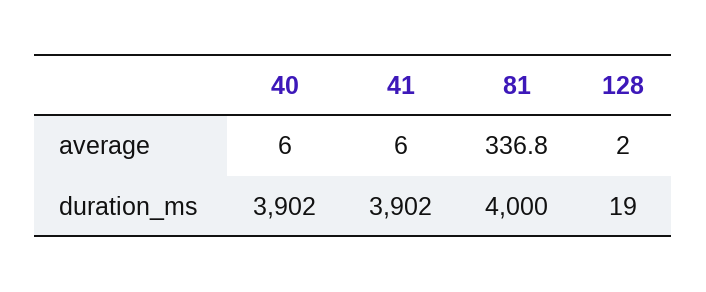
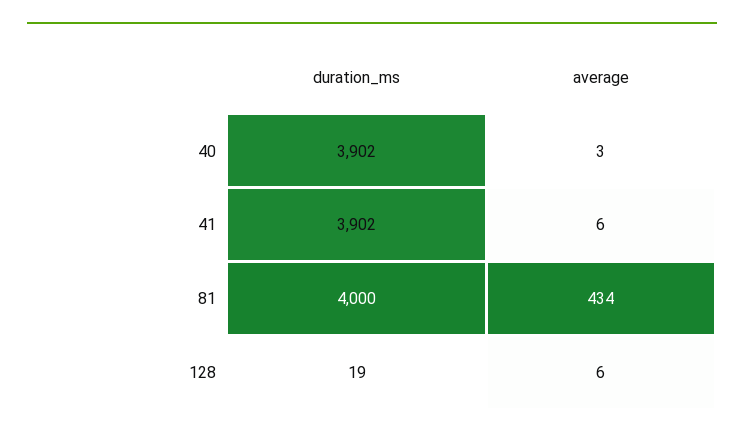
  {
    "40": {
-     "average": 6,
+     "average": 3,
      "duration_ms": 3902
    },
    "41": {
      "average": 6,
      "duration_ms": 3902
    },
    "81": {
-     "average": 336.8,
+     "average": 434,
      "duration_ms": 4000
    },
    "128": {
-     "average": 2,
+     "average": 6,
      "duration_ms": 19
    }
  }

